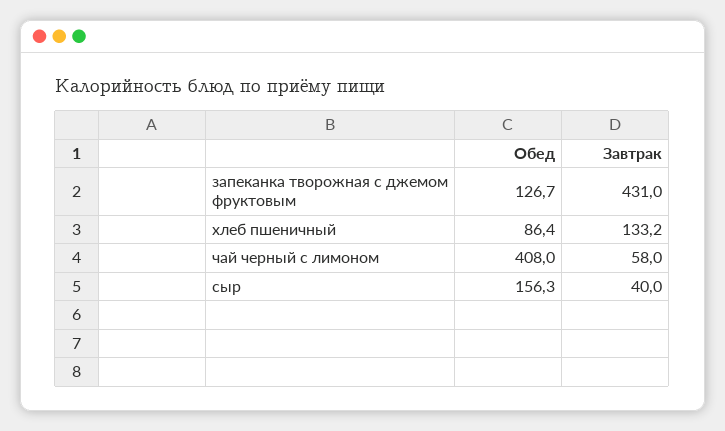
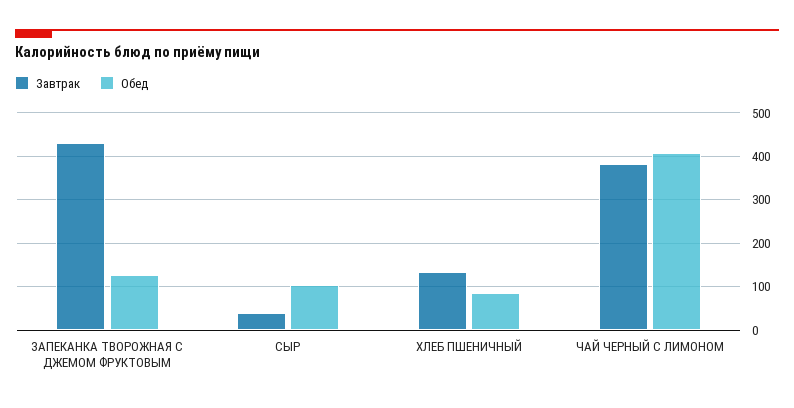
  {
    "Обед": {
      "запеканка творожная с джемом фруктовым": 126.7,
      "хлеб пшеничный": 86.4,
      "чай черный с лимоном": 408,
-     "сыр": 156.3
+     "сыр": 100
    },
    "Завтрак": {
      "запеканка творожная с джемом фруктовым": 431,
      "хлеб пшеничный": 133.2,
-     "чай черный с лимоном": 58,
+     "чай черный с лимоном": 380,
      "сыр": 40
    }
  }

